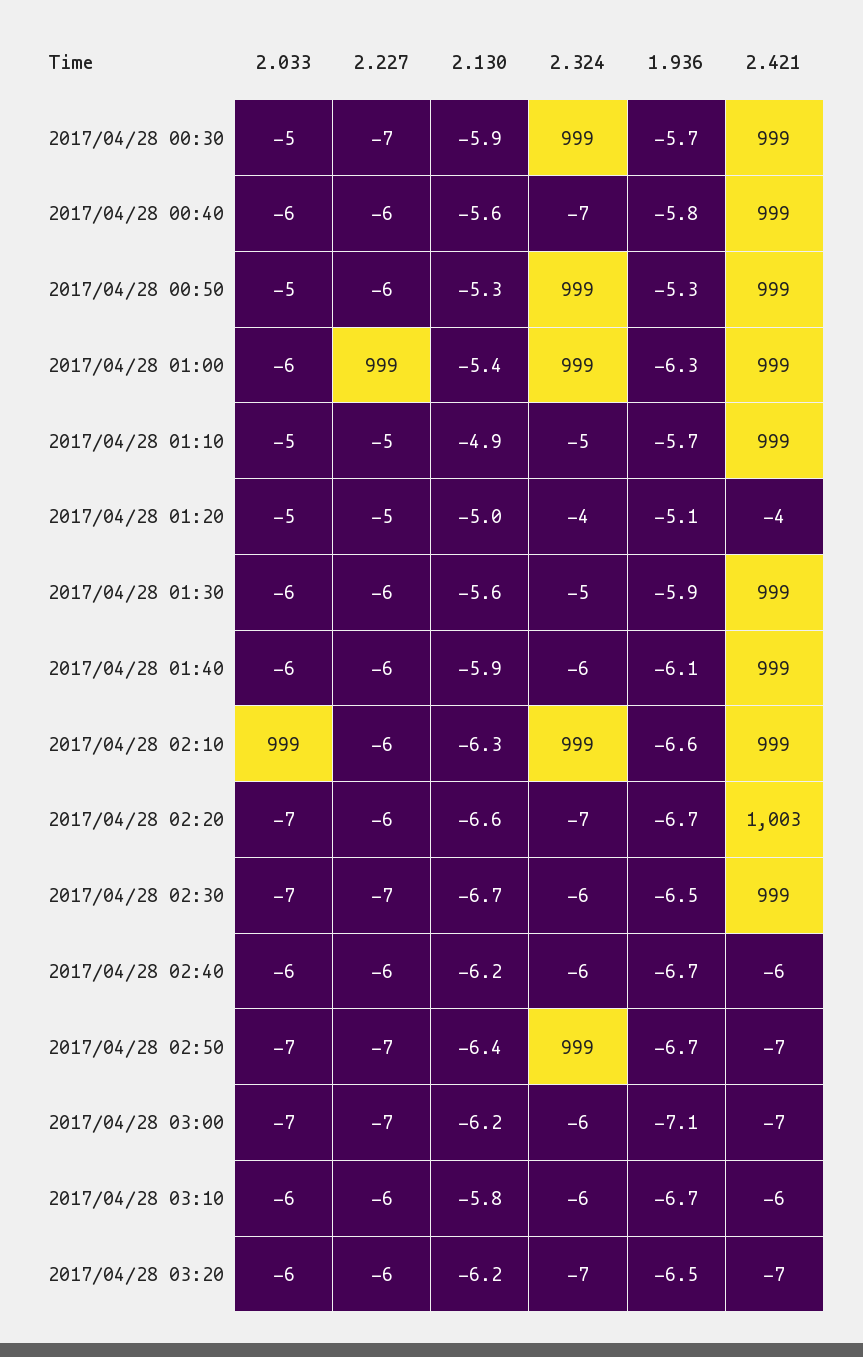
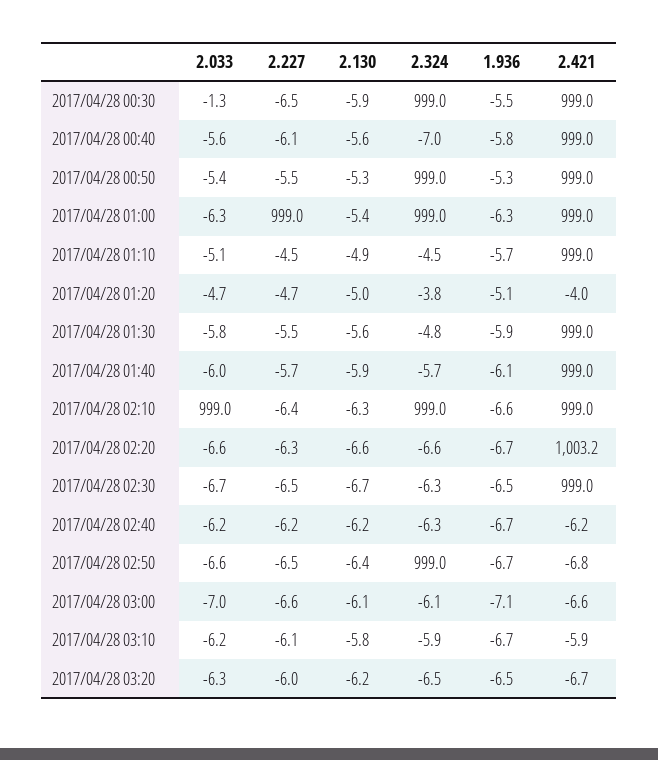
  {
    "2.033": {
-     "2017/04/28 00:30": -5,
+     "2017/04/28 00:30": -1.3,
      "2017/04/28 00:40": -5.6,
      "2017/04/28 00:50": -5.4,
      "2017/04/28 01:00": -6.3,
      "2017/04/28 01:10": -5.1,
      "2017/04/28 01:20": -4.7,
      "2017/04/28 01:30": -5.8,
      "2017/04/28 01:40": -6,
      "2017/04/28 02:10": 999,
      "2017/04/28 02:20": -6.6,
      "2017/04/28 02:30": -6.7,
      "2017/04/28 02:40": -6.2,
      "2017/04/28 02:50": -6.6,
      "2017/04/28 03:00": -7,
      "2017/04/28 03:10": -6.2,
      "2017/04/28 03:20": -6.3
    },
    "2.227": {
      "2017/04/28 00:30": -6.5,
      "2017/04/28 00:40": -6.1,
      "2017/04/28 00:50": -5.5,
      "2017/04/28 01:00": 999,
      "2017/04/28 01:10": -4.5,
      "2017/04/28 01:20": -4.7,
      "2017/04/28 01:30": -5.5,
      "2017/04/28 01:40": -5.7,
      "2017/04/28 02:10": -6.4,
      "2017/04/28 02:20": -6.3,
      "2017/04/28 02:30": -6.5,
      "2017/04/28 02:40": -6.2,
      "2017/04/28 02:50": -6.5,
      "2017/04/28 03:00": -6.6,
      "2017/04/28 03:10": -6.1,
      "2017/04/28 03:20": -6
    },
    "2.130": {
      "2017/04/28 00:30": -5.9,
      "2017/04/28 00:40": -5.6,
      "2017/04/28 00:50": -5.3,
      "2017/04/28 01:00": -5.4,
      "2017/04/28 01:10": -4.9,
      "2017/04/28 01:20": -5,
      "2017/04/28 01:30": -5.6,
      "2017/04/28 01:40": -5.9,
      "2017/04/28 02:10": -6.3,
      "2017/04/28 02:20": -6.6,
      "2017/04/28 02:30": -6.7,
      "2017/04/28 02:40": -6.2,
      "2017/04/28 02:50": -6.4,
-     "2017/04/28 03:00": -6.2,
+     "2017/04/28 03:00": -6.1,
      "2017/04/28 03:10": -5.8,
      "2017/04/28 03:20": -6.2
    },
    "2.324": {
      "2017/04/28 00:30": 999,
      "2017/04/28 00:40": -7,
      "2017/04/28 00:50": 999,
      "2017/04/28 01:00": 999,
      "2017/04/28 01:10": -4.5,
      "2017/04/28 01:20": -3.8,
      "2017/04/28 01:30": -4.8,
      "2017/04/28 01:40": -5.7,
      "2017/04/28 02:10": 999,
      "2017/04/28 02:20": -6.6,
      "2017/04/28 02:30": -6.3,
      "2017/04/28 02:40": -6.3,
      "2017/04/28 02:50": 999,
      "2017/04/28 03:00": -6.1,
      "2017/04/28 03:10": -5.9,
      "2017/04/28 03:20": -6.5
    },
    "1.936": {
-     "2017/04/28 00:30": -5.7,
+     "2017/04/28 00:30": -5.5,
      "2017/04/28 00:40": -5.8,
      "2017/04/28 00:50": -5.3,
      "2017/04/28 01:00": -6.3,
      "2017/04/28 01:10": -5.7,
      "2017/04/28 01:20": -5.1,
      "2017/04/28 01:30": -5.9,
      "2017/04/28 01:40": -6.1,
      "2017/04/28 02:10": -6.6,
      "2017/04/28 02:20": -6.7,
      "2017/04/28 02:30": -6.5,
      "2017/04/28 02:40": -6.7,
      "2017/04/28 02:50": -6.7,
      "2017/04/28 03:00": -7.1,
      "2017/04/28 03:10": -6.7,
      "2017/04/28 03:20": -6.5
    },
    "2.421": {
      "2017/04/28 00:30": 999,
      "2017/04/28 00:40": 999,
      "2017/04/28 00:50": 999,
      "2017/04/28 01:00": 999,
      "2017/04/28 01:10": 999,
      "2017/04/28 01:20": -4,
      "2017/04/28 01:30": 999,
      "2017/04/28 01:40": 999,
      "2017/04/28 02:10": 999,
      "2017/04/28 02:20": 1003.2,
      "2017/04/28 02:30": 999,
      "2017/04/28 02:40": -6.2,
      "2017/04/28 02:50": -6.8,
      "2017/04/28 03:00": -6.6,
      "2017/04/28 03:10": -5.9,
      "2017/04/28 03:20": -6.7
    }
  }

